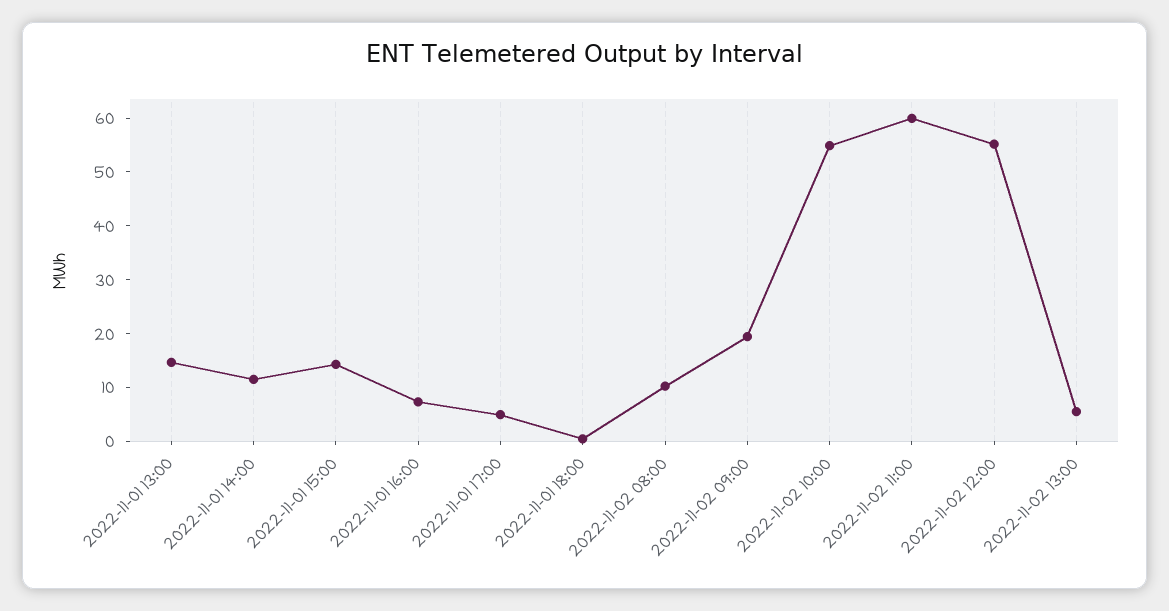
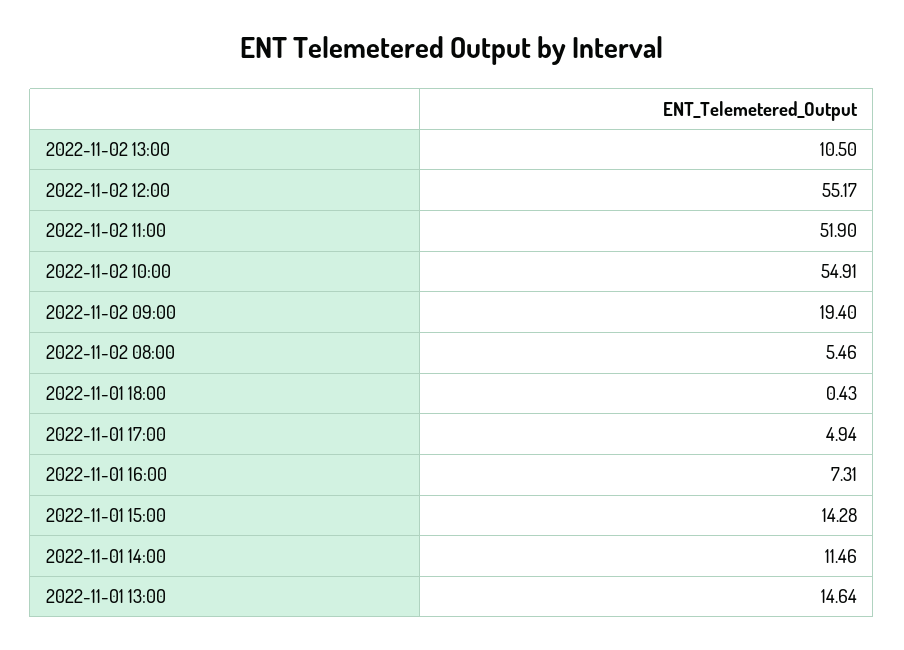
  {
    "2022-11-01 13:00": 14.64,
    "2022-11-01 14:00": 11.46,
    "2022-11-01 15:00": 14.28,
    "2022-11-01 16:00": 7.31,
    "2022-11-01 17:00": 4.94,
    "2022-11-01 18:00": 0.43,
-   "2022-11-02 08:00": 10,
+   "2022-11-02 08:00": 5.46,
    "2022-11-02 09:00": 19.4,
    "2022-11-02 10:00": 54.91,
-   "2022-11-02 11:00": 60,
+   "2022-11-02 11:00": 51.9,
    "2022-11-02 12:00": 55.17,
-   "2022-11-02 13:00": 6
+   "2022-11-02 13:00": 10.5
  }

